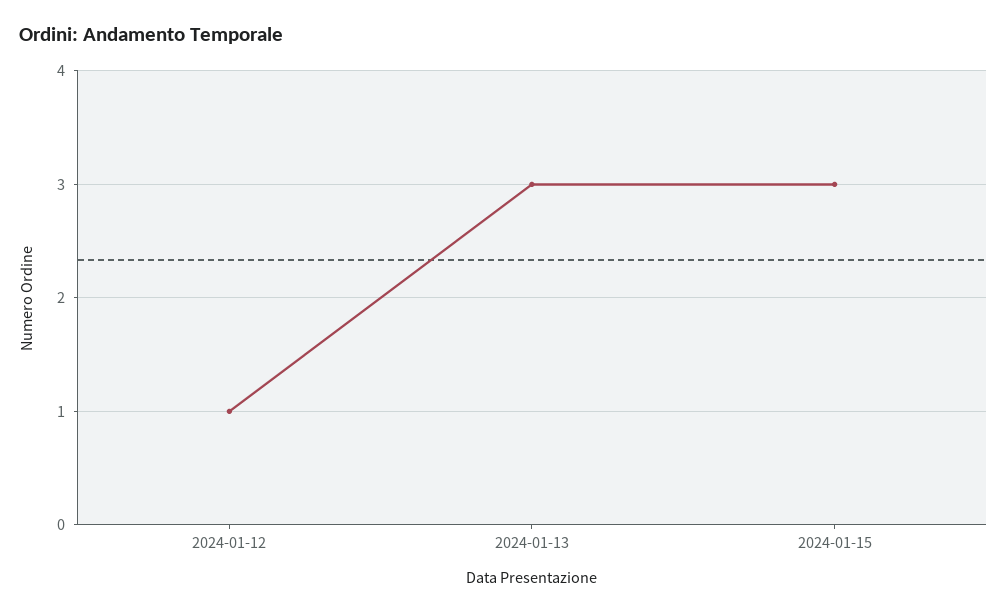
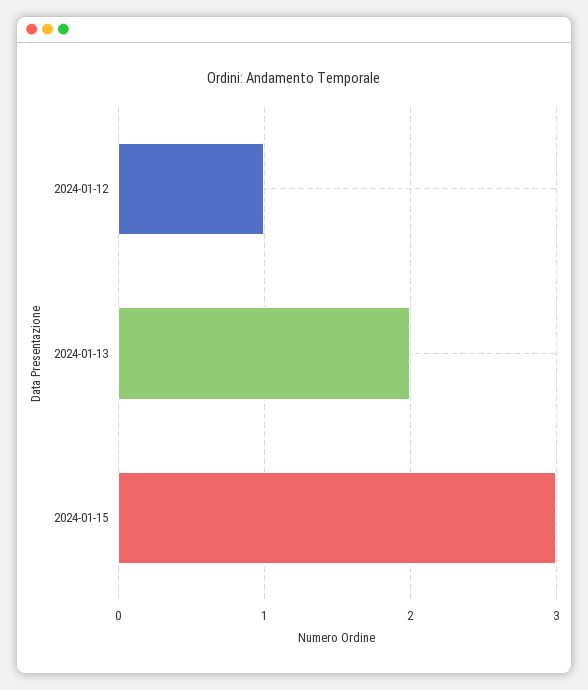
  {
    "2024-01-12": 1,
-   "2024-01-13": 3,
+   "2024-01-13": 2,
    "2024-01-15": 3
  }

